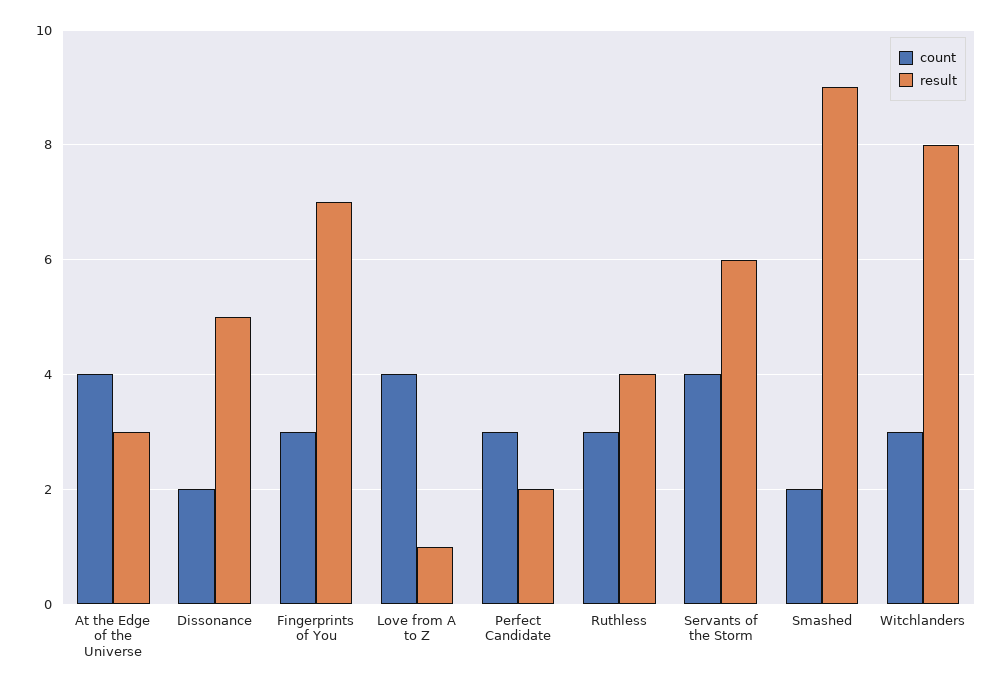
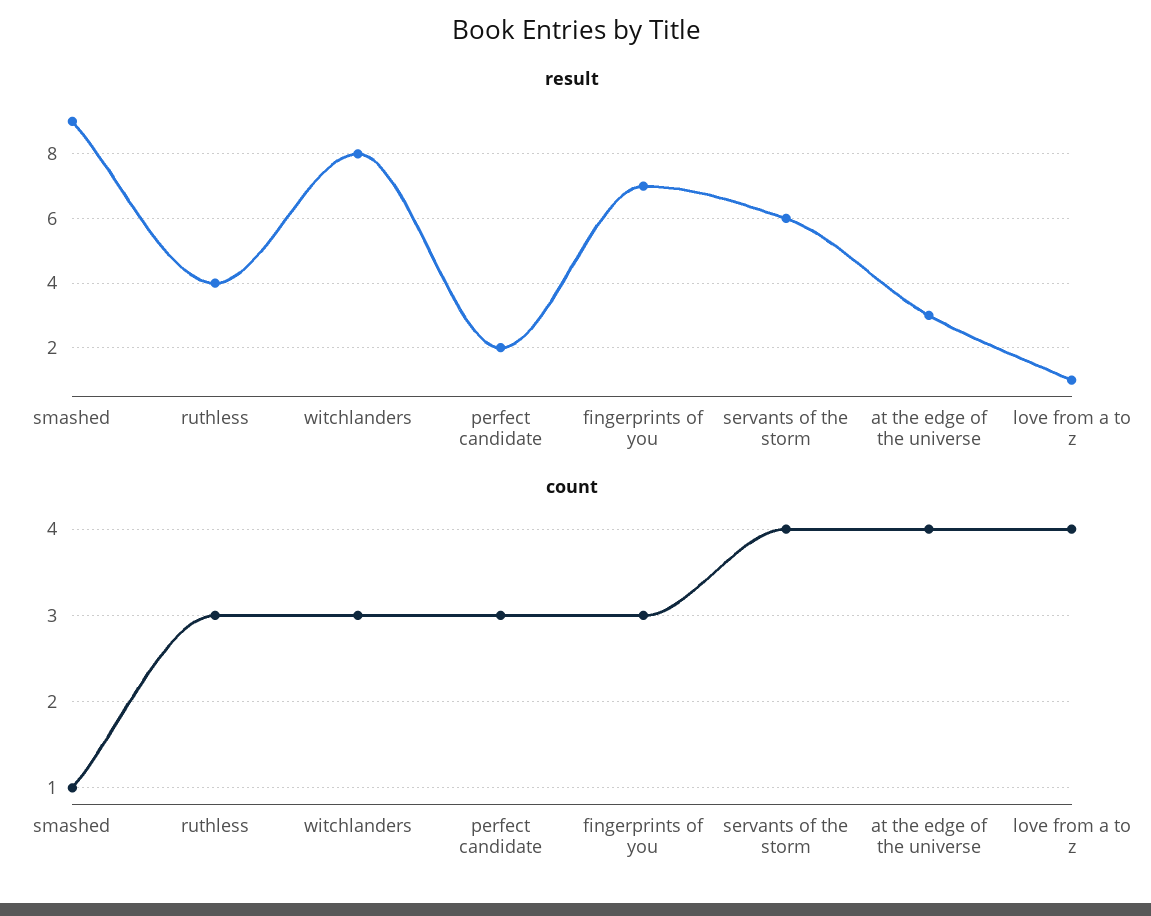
  {
    "count": {
      "At the Edge of the Universe": 4,
-     "Dissonance": 2,
      "Fingerprints of You": 3,
      "Love from A to Z": 4,
      "Perfect Candidate": 3,
      "Ruthless": 3,
      "Servants of the Storm": 4,
-     "Smashed": 2,
+     "Smashed": 1,
      "Witchlanders": 3
    },
    "result": {
      "At the Edge of the Universe": 3,
-     "Dissonance": 5,
      "Fingerprints of You": 7,
      "Love from A to Z": 1,
      "Perfect Candidate": 2,
      "Ruthless": 4,
      "Servants of the Storm": 6,
      "Smashed": 9,
      "Witchlanders": 8
    }
  }

